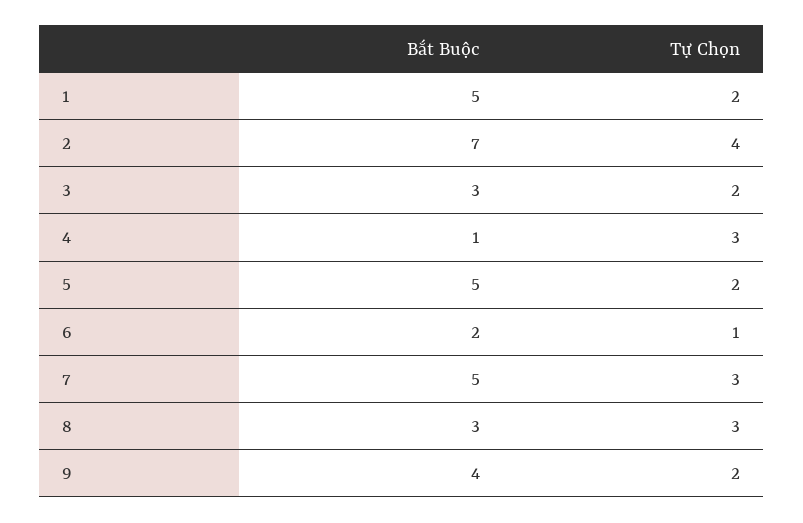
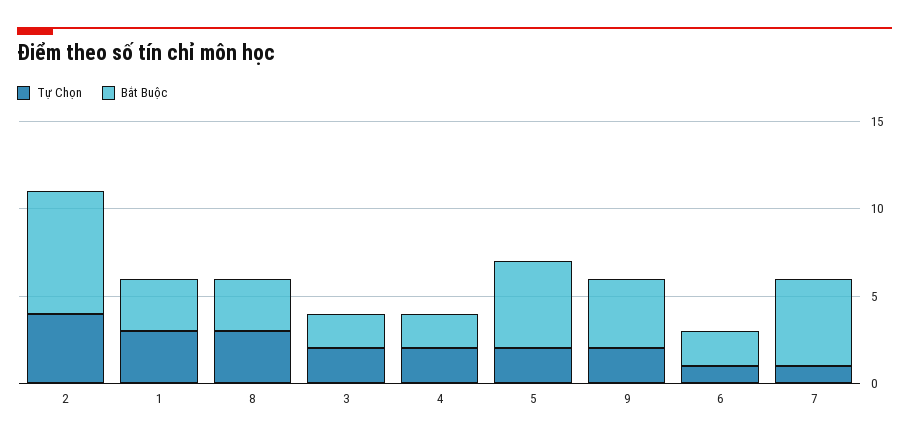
  {
    "Bắt Buộc": {
-     "1": 5,
+     "1": 3,
      "2": 7,
-     "3": 3,
+     "3": 2,
-     "4": 1,
+     "4": 2,
      "5": 5,
      "6": 2,
      "7": 5,
      "8": 3,
      "9": 4
    },
    "Tự Chọn": {
-     "1": 2,
+     "1": 3,
      "2": 4,
      "3": 2,
-     "4": 3,
+     "4": 2,
      "5": 2,
      "6": 1,
-     "7": 3,
+     "7": 1,
      "8": 3,
      "9": 2
    }
  }

